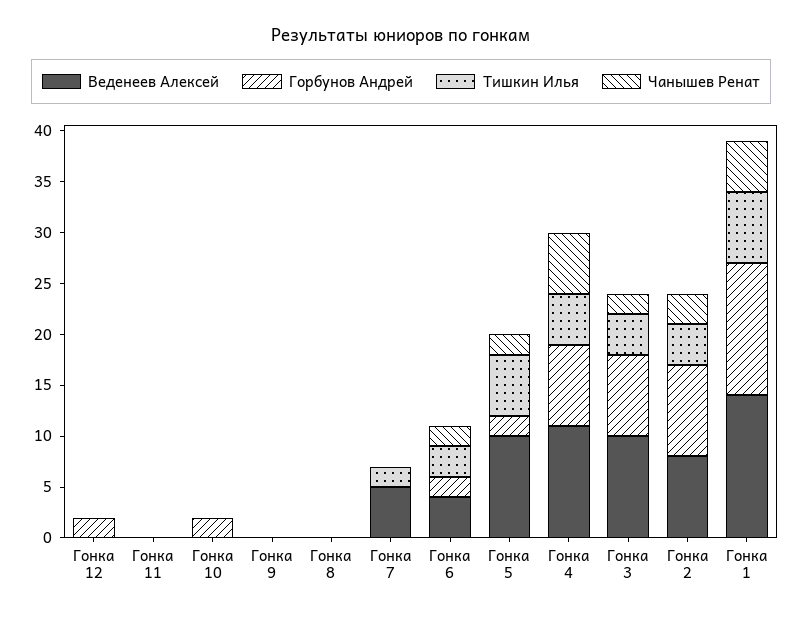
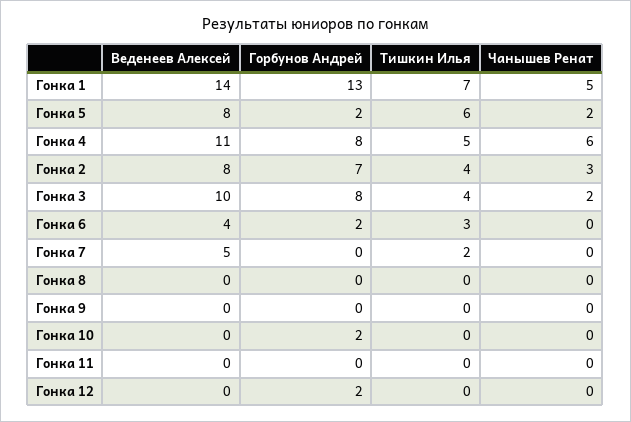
  {
    "Веденеев Алексей": {
      "Гонка 12": 0,
      "Гонка 11": 0,
      "Гонка 10": 0,
      "Гонка 9": 0,
      "Гонка 8": 0,
      "Гонка 7": 5,
      "Гонка 6": 4,
-     "Гонка 5": 10,
+     "Гонка 5": 8,
      "Гонка 4": 11,
      "Гонка 3": 10,
      "Гонка 2": 8,
      "Гонка 1": 14
    },
    "Горбунов Андрей": {
      "Гонка 12": 2,
      "Гонка 11": 0,
      "Гонка 10": 2,
      "Гонка 9": 0,
      "Гонка 8": 0,
      "Гонка 7": 0,
      "Гонка 6": 2,
      "Гонка 5": 2,
      "Гонка 4": 8,
      "Гонка 3": 8,
-     "Гонка 2": 9,
+     "Гонка 2": 7,
      "Гонка 1": 13
    },
    "Тишкин Илья": {
      "Гонка 12": 0,
      "Гонка 11": 0,
      "Гонка 10": 0,
      "Гонка 9": 0,
      "Гонка 8": 0,
      "Гонка 7": 2,
      "Гонка 6": 3,
      "Гонка 5": 6,
      "Гонка 4": 5,
      "Гонка 3": 4,
      "Гонка 2": 4,
      "Гонка 1": 7
    },
    "Чанышев Ренат": {
      "Гонка 12": 0,
      "Гонка 11": 0,
      "Гонка 10": 0,
      "Гонка 9": 0,
      "Гонка 8": 0,
      "Гонка 7": 0,
-     "Гонка 6": 2,
+     "Гонка 6": 0,
      "Гонка 5": 2,
      "Гонка 4": 6,
      "Гонка 3": 2,
      "Гонка 2": 3,
      "Гонка 1": 5
    }
  }

